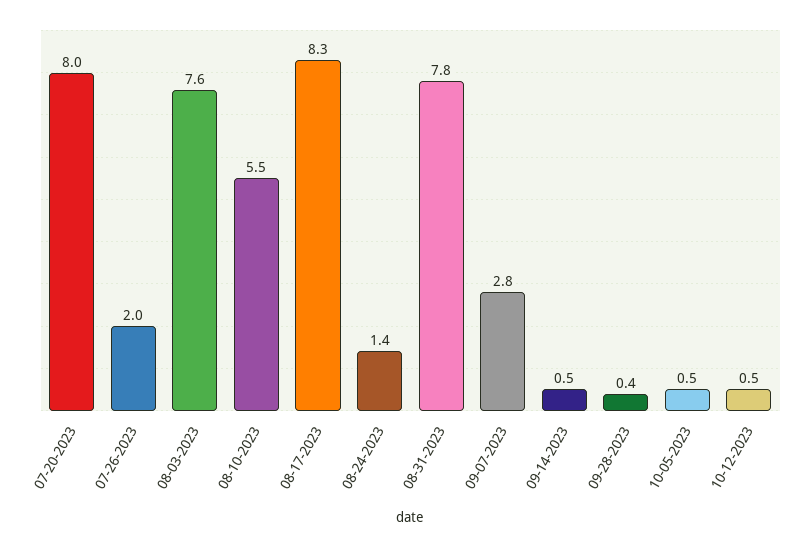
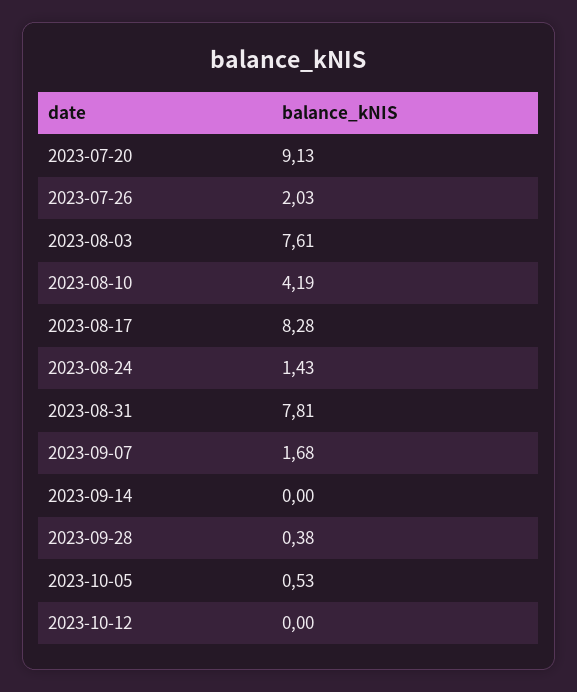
  {
-   "07-20-2023": 8,
+   "07-20-2023": 9.13,
    "07-26-2023": 2.03,
    "08-03-2023": 7.61,
-   "08-10-2023": 5.5,
+   "08-10-2023": 4.19,
    "08-17-2023": 8.28,
    "08-24-2023": 1.43,
    "08-31-2023": 7.81,
-   "09-07-2023": 2.8,
+   "09-07-2023": 1.68,
-   "09-14-2023": 0.5,
+   "09-14-2023": 0,
    "09-28-2023": 0.38,
    "10-05-2023": 0.53,
-   "10-12-2023": 0.5
+   "10-12-2023": 0
  }

